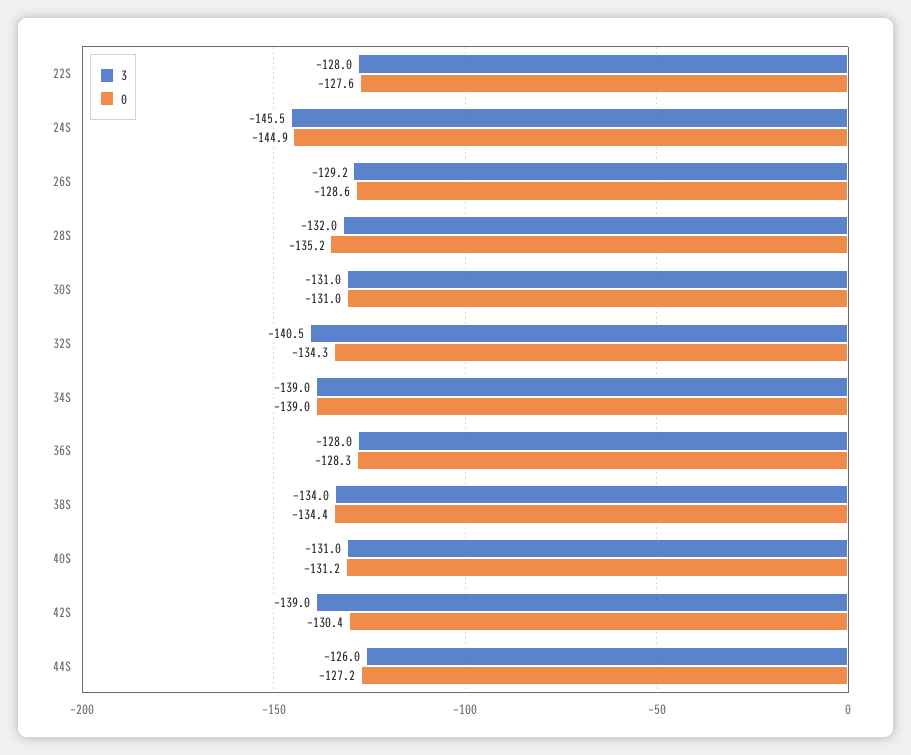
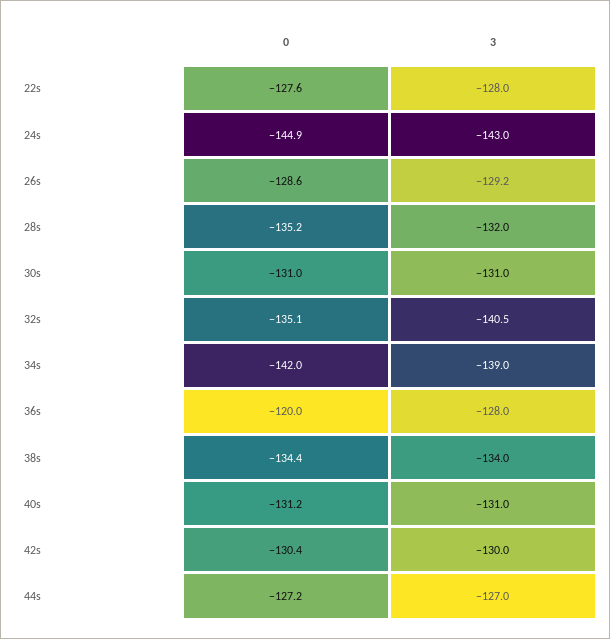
  {
    "3": {
      "22S": -128,
-     "24S": -145.5,
+     "24S": -143,
      "26S": -129.2,
      "28S": -132,
      "30S": -131,
      "32S": -140.5,
      "34S": -139,
      "36S": -128,
      "38S": -134,
      "40S": -131,
-     "42S": -139,
+     "42S": -130,
-     "44S": -126
+     "44S": -127
    },
    "0": {
      "22S": -127.6,
      "24S": -144.9,
      "26S": -128.6,
      "28S": -135.2,
      "30S": -131,
-     "32S": -134.3,
+     "32S": -135.1,
-     "34S": -139,
+     "34S": -142,
-     "36S": -128.3,
+     "36S": -120,
      "38S": -134.4,
      "40S": -131.2,
      "42S": -130.4,
      "44S": -127.2
    }
  }

